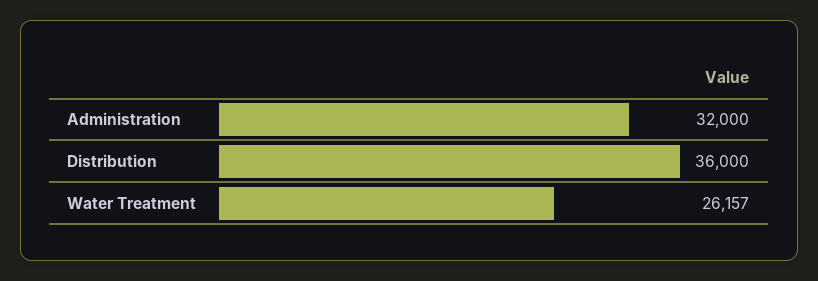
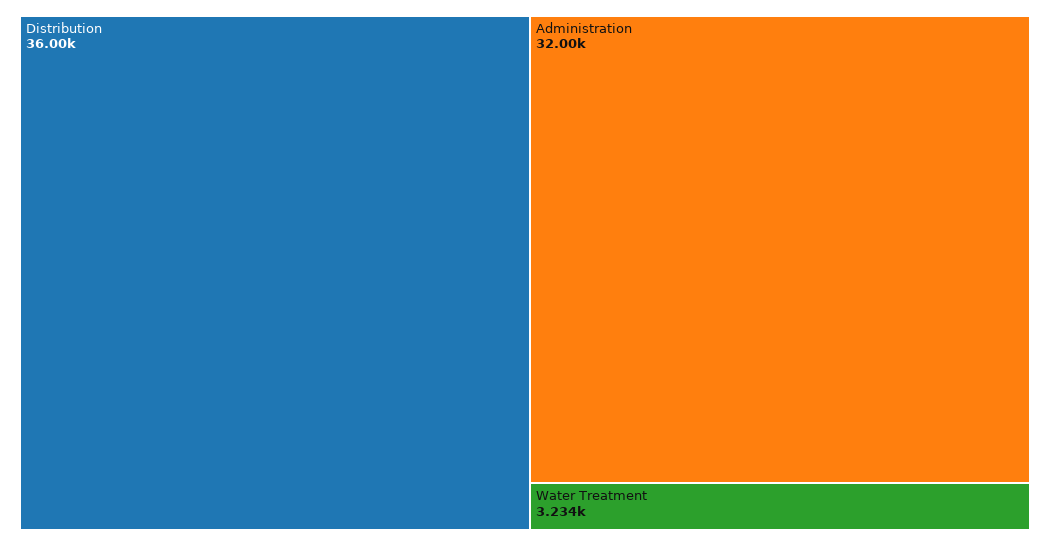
  {
    "Administration": 32000,
    "Distribution": 36000,
-   "Water Treatment": 26157
+   "Water Treatment": 3234
  }

